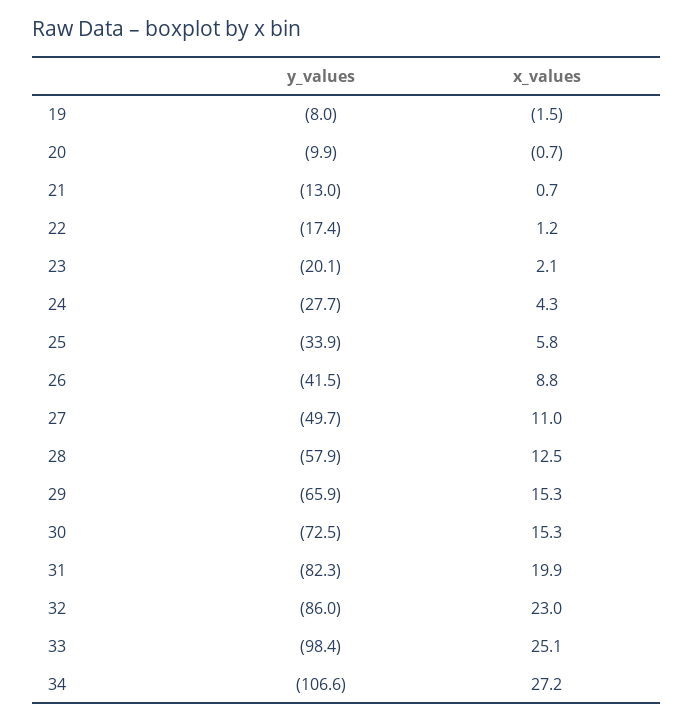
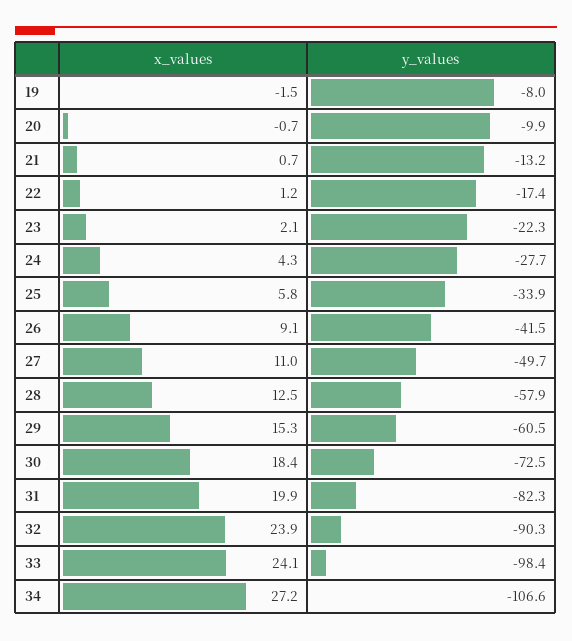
  {
    "y_values": {
      "19": -8,
      "20": -9.9,
-     "21": -13,
+     "21": -13.2,
      "22": -17.4,
-     "23": -20.1,
+     "23": -22.3,
      "24": -27.7,
      "25": -33.9,
      "26": -41.5,
      "27": -49.7,
      "28": -57.9,
-     "29": -65.9,
+     "29": -60.5,
      "30": -72.5,
      "31": -82.3,
-     "32": -86,
+     "32": -90.3,
      "33": -98.4,
      "34": -106.6
    },
    "x_values": {
      "19": -1.5,
      "20": -0.7,
      "21": 0.7,
      "22": 1.2,
      "23": 2.1,
      "24": 4.3,
      "25": 5.8,
-     "26": 8.8,
+     "26": 9.1,
      "27": 11,
      "28": 12.5,
      "29": 15.3,
-     "30": 15.3,
+     "30": 18.4,
      "31": 19.9,
-     "32": 23,
+     "32": 23.9,
-     "33": 25.1,
+     "33": 24.1,
      "34": 27.2
    }
  }

